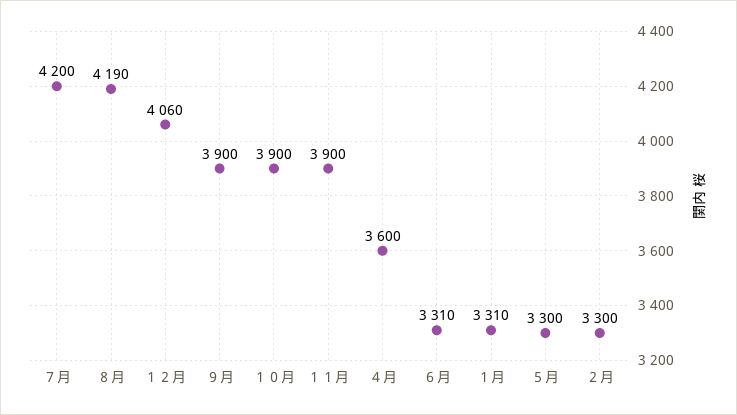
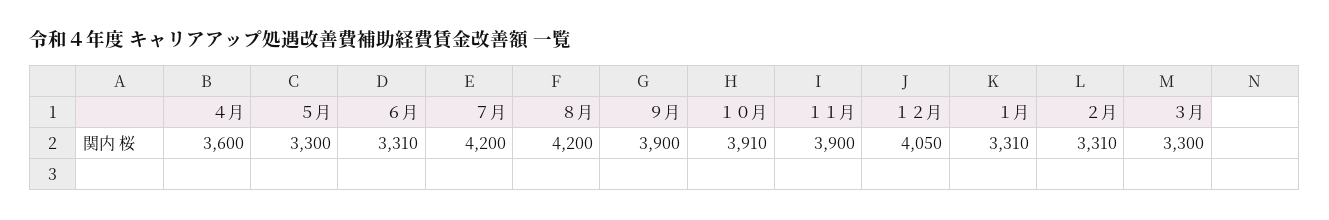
  {
    "７月": 4200,
-   "８月": 4190,
+   "８月": 4200,
-   "１２月": 4060,
+   "１２月": 4050,
    "９月": 3900,
-   "１０月": 3900,
+   "１０月": 3910,
    "１１月": 3900,
    "４月": 3600,
    "６月": 3310,
    "１月": 3310,
    "５月": 3300,
-   "２月": 3300
+   "２月": 3310,
+   "３月": 3300
  }

